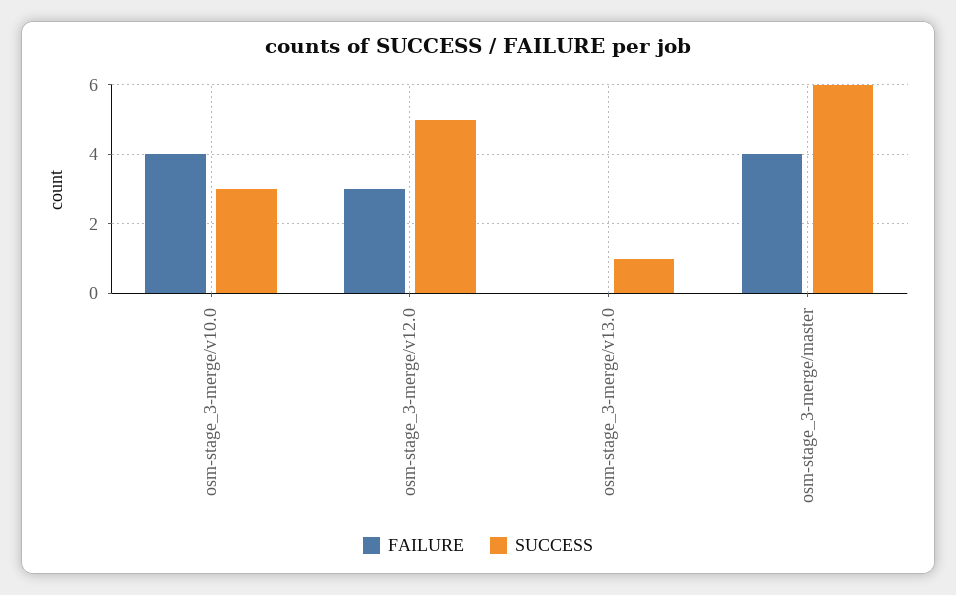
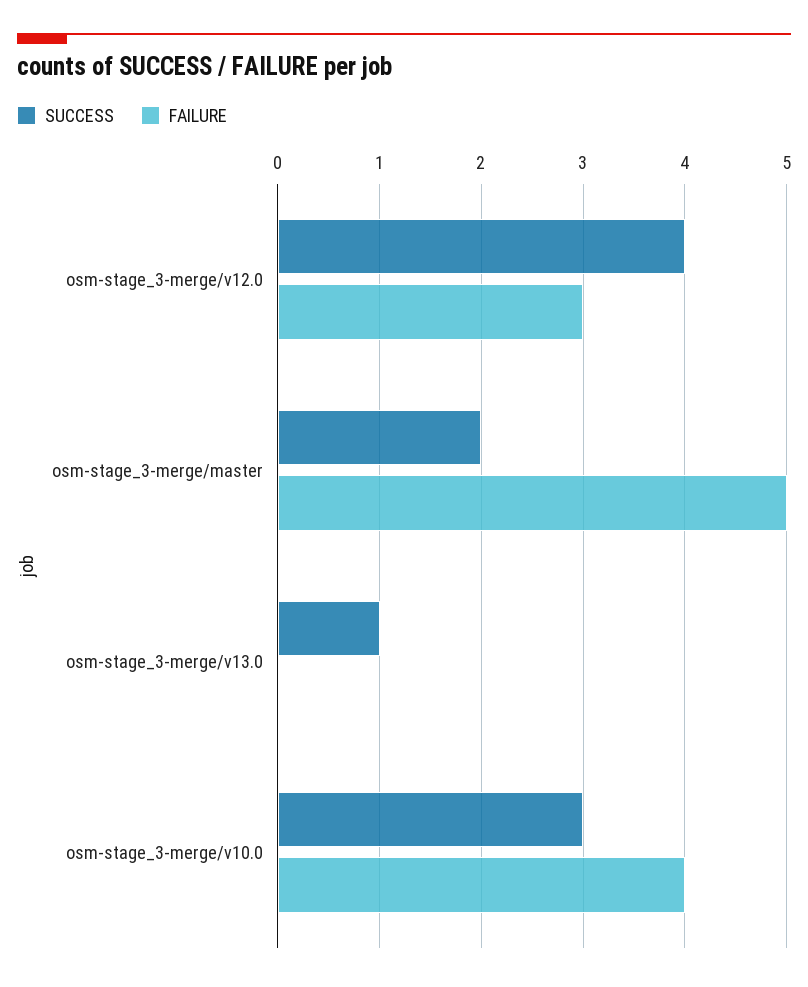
  {
    "FAILURE": {
      "osm-stage_3-merge/v10.0": 4,
      "osm-stage_3-merge/v12.0": 3,
      "osm-stage_3-merge/v13.0": 0,
-     "osm-stage_3-merge/master": 4
+     "osm-stage_3-merge/master": 5
    },
    "SUCCESS": {
      "osm-stage_3-merge/v10.0": 3,
-     "osm-stage_3-merge/v12.0": 5,
+     "osm-stage_3-merge/v12.0": 4,
      "osm-stage_3-merge/v13.0": 1,
-     "osm-stage_3-merge/master": 6
+     "osm-stage_3-merge/master": 2
    }
  }

